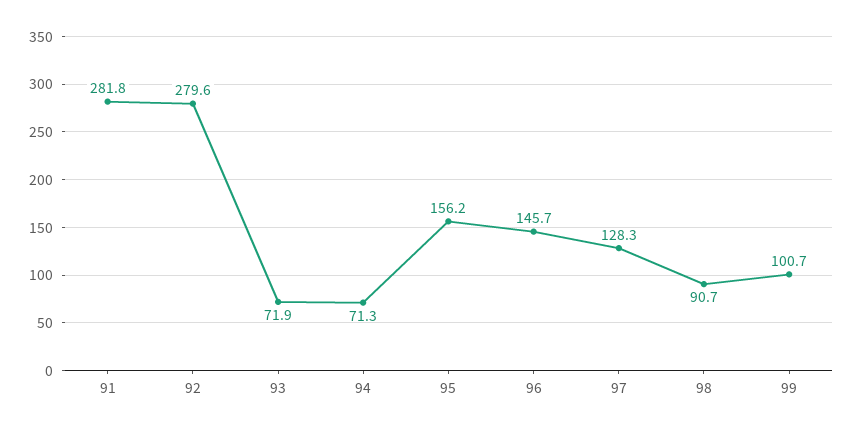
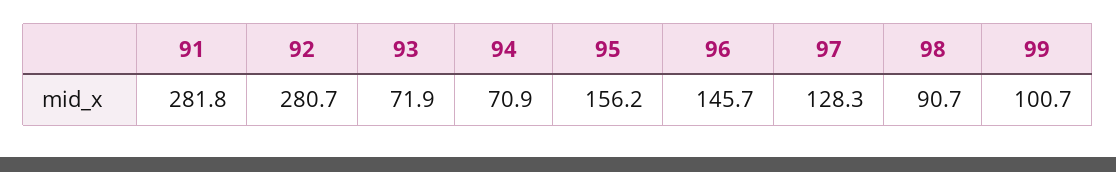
  {
    "91": 281.8,
-   "92": 279.6,
+   "92": 280.7,
    "93": 71.9,
-   "94": 71.3,
+   "94": 70.9,
    "95": 156.2,
    "96": 145.7,
    "97": 128.3,
    "98": 90.7,
    "99": 100.7
  }

